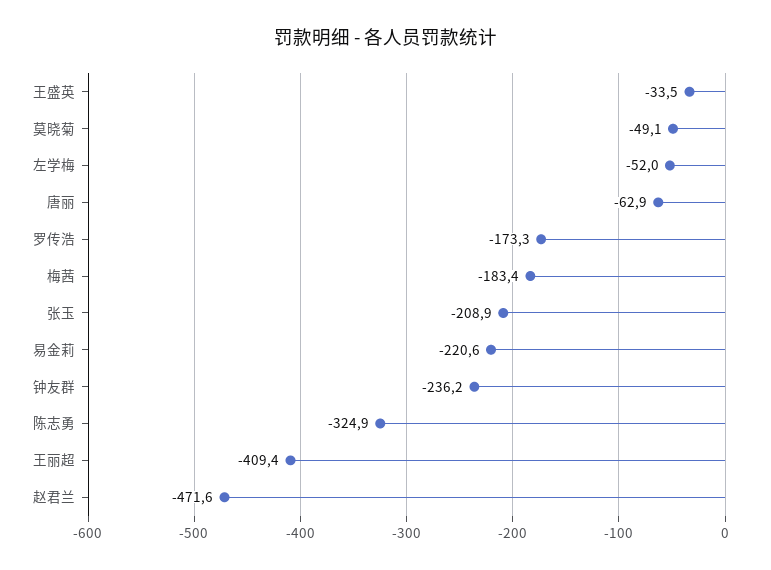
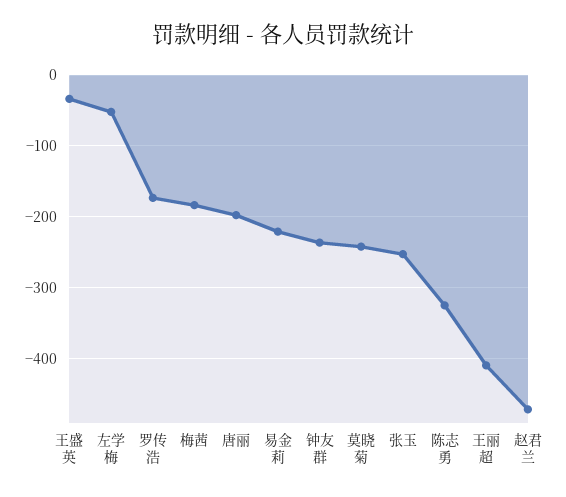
  {
    "王盛英": -33.5,
-   "莫晓菊": -49.1,
+   "莫晓菊": -240,
    "左学梅": -52,
-   "唐丽": -62.9,
+   "唐丽": -200,
    "罗传浩": -173.3,
    "梅茜": -183.4,
-   "张玉": -208.9,
+   "张玉": -250,
    "易金莉": -220.6,
    "钟友群": -236.2,
    "陈志勇": -324.9,
    "王丽超": -409.4,
    "赵君兰": -471.6
  }

